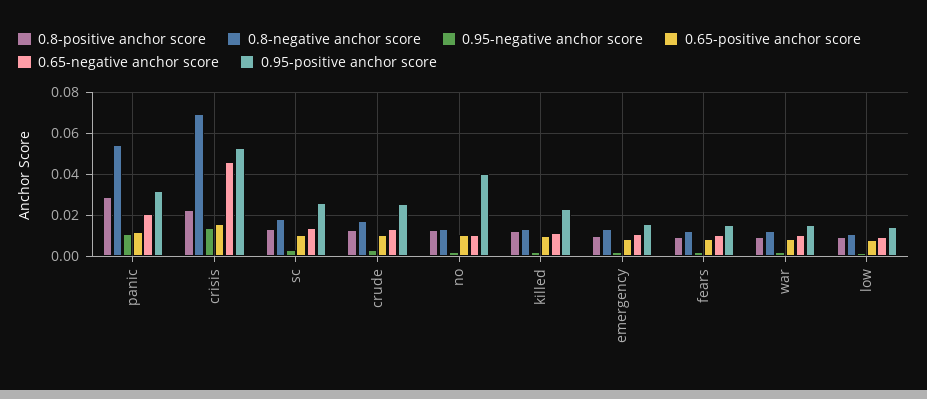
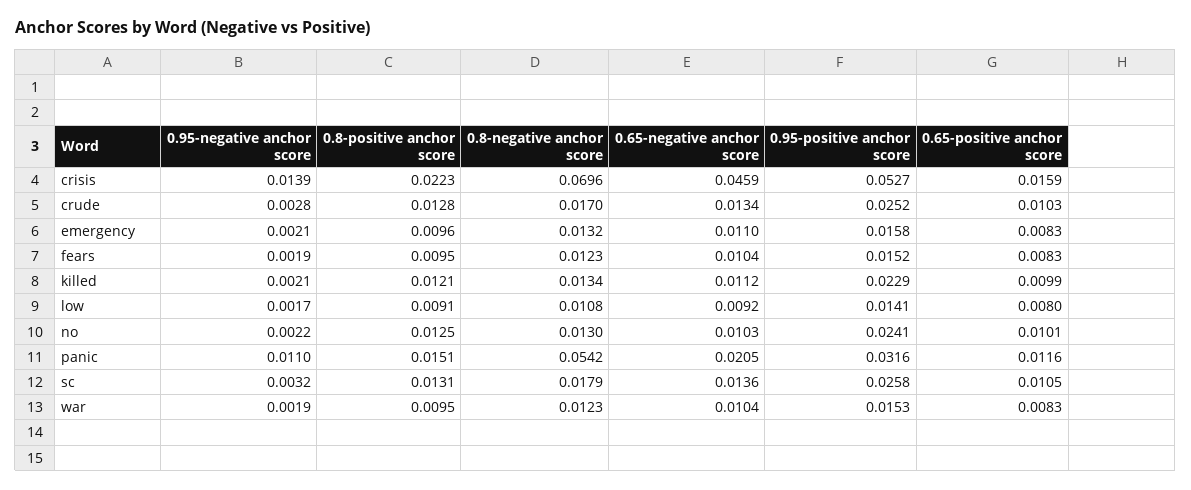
  {
    "0.8-positive anchor score": {
-     "panic": 0.03,
+     "panic": 0.0151,
      "crisis": 0.0223,
      "sc": 0.0131,
      "crude": 0.0128,
      "no": 0.0125,
      "killed": 0.0121,
      "emergency": 0.0096,
      "fears": 0.0095,
      "war": 0.0095,
      "low": 0.0091
    },
    "0.8-negative anchor score": {
      "panic": 0.0542,
      "crisis": 0.0696,
      "sc": 0.0179,
      "crude": 0.017,
      "no": 0.013,
      "killed": 0.0134,
      "emergency": 0.0132,
      "fears": 0.0123,
      "war": 0.0123,
      "low": 0.0108
    },
    "0.95-negative anchor score": {
      "panic": 0.011,
      "crisis": 0.0139,
      "sc": 0.0032,
      "crude": 0.0028,
      "no": 0.0022,
      "killed": 0.0021,
      "emergency": 0.0021,
      "fears": 0.0019,
      "war": 0.0019,
      "low": 0.0017
    },
    "0.65-positive anchor score": {
      "panic": 0.0116,
      "crisis": 0.0159,
      "sc": 0.0105,
      "crude": 0.0103,
      "no": 0.0101,
      "killed": 0.0099,
      "emergency": 0.0083,
      "fears": 0.0083,
      "war": 0.0083,
      "low": 0.008
    },
    "0.65-negative anchor score": {
      "panic": 0.0205,
      "crisis": 0.0459,
      "sc": 0.0136,
      "crude": 0.0134,
      "no": 0.0103,
      "killed": 0.0112,
      "emergency": 0.011,
      "fears": 0.0104,
      "war": 0.0104,
      "low": 0.0092
    },
    "0.95-positive anchor score": {
      "panic": 0.0316,
      "crisis": 0.0527,
      "sc": 0.0258,
      "crude": 0.0252,
-     "no": 0.04,
+     "no": 0.0241,
      "killed": 0.0229,
      "emergency": 0.0158,
      "fears": 0.0152,
      "war": 0.0153,
      "low": 0.0141
    }
  }

